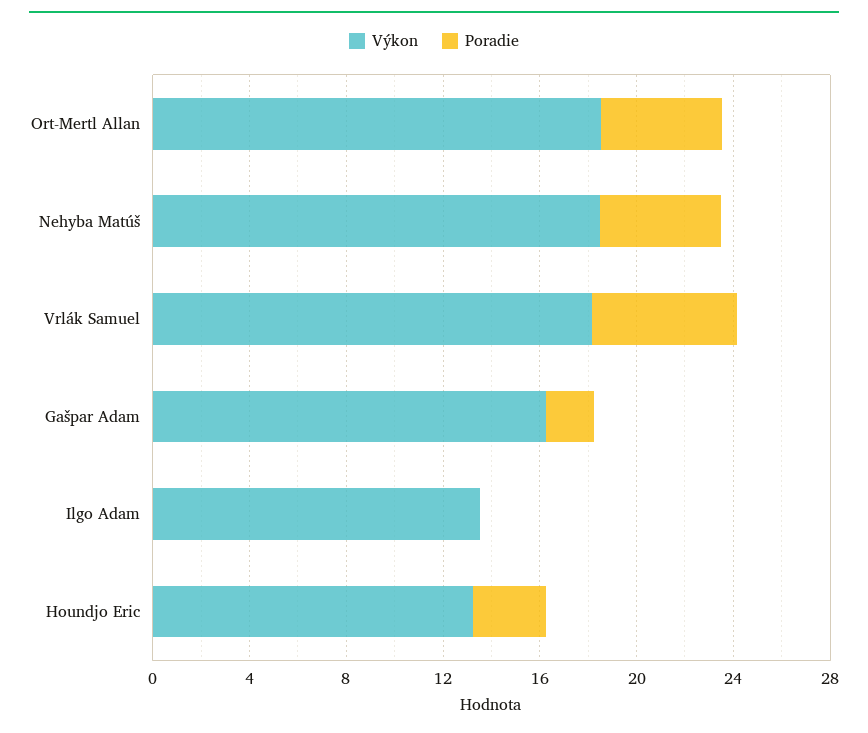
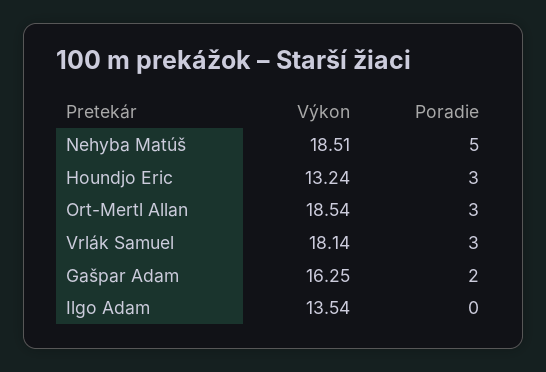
  {
    "Výkon": {
      "Ort-Mertl Allan": 18.54,
      "Nehyba Matúš": 18.51,
      "Vrlák Samuel": 18.14,
      "Gašpar Adam": 16.25,
      "Ilgo Adam": 13.54,
      "Houndjo Eric": 13.24
    },
    "Poradie": {
-     "Ort-Mertl Allan": 5,
+     "Ort-Mertl Allan": 3,
      "Nehyba Matúš": 5,
-     "Vrlák Samuel": 6,
+     "Vrlák Samuel": 3,
      "Gašpar Adam": 2,
      "Ilgo Adam": 0,
      "Houndjo Eric": 3
    }
  }

